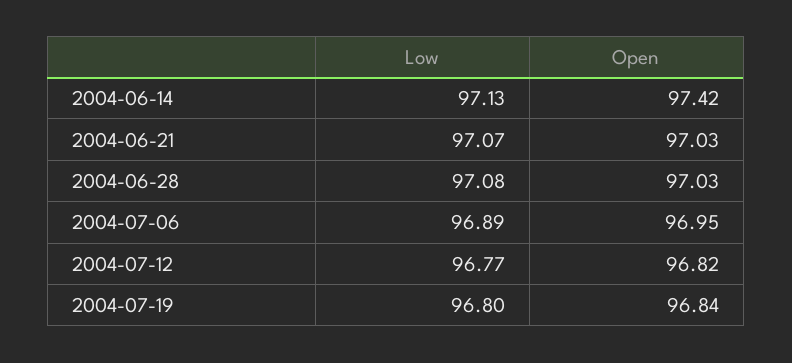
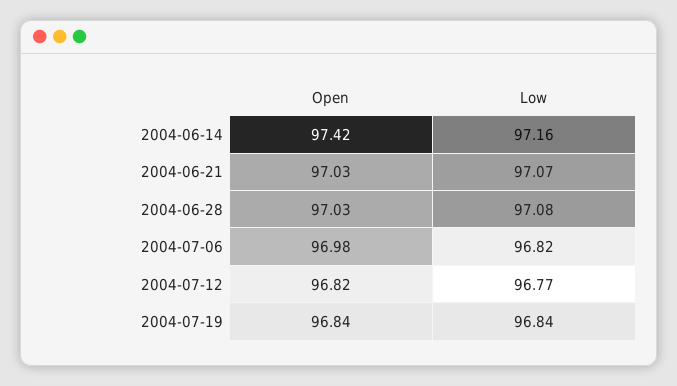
  {
    "Low": {
-     "2004-06-14": 97.13,
+     "2004-06-14": 97.16,
      "2004-06-21": 97.07,
      "2004-06-28": 97.08,
-     "2004-07-06": 96.89,
+     "2004-07-06": 96.82,
      "2004-07-12": 96.77,
-     "2004-07-19": 96.8
+     "2004-07-19": 96.84
    },
    "Open": {
      "2004-06-14": 97.42,
      "2004-06-21": 97.03,
      "2004-06-28": 97.03,
-     "2004-07-06": 96.95,
+     "2004-07-06": 96.98,
      "2004-07-12": 96.82,
      "2004-07-19": 96.84
    }
  }

